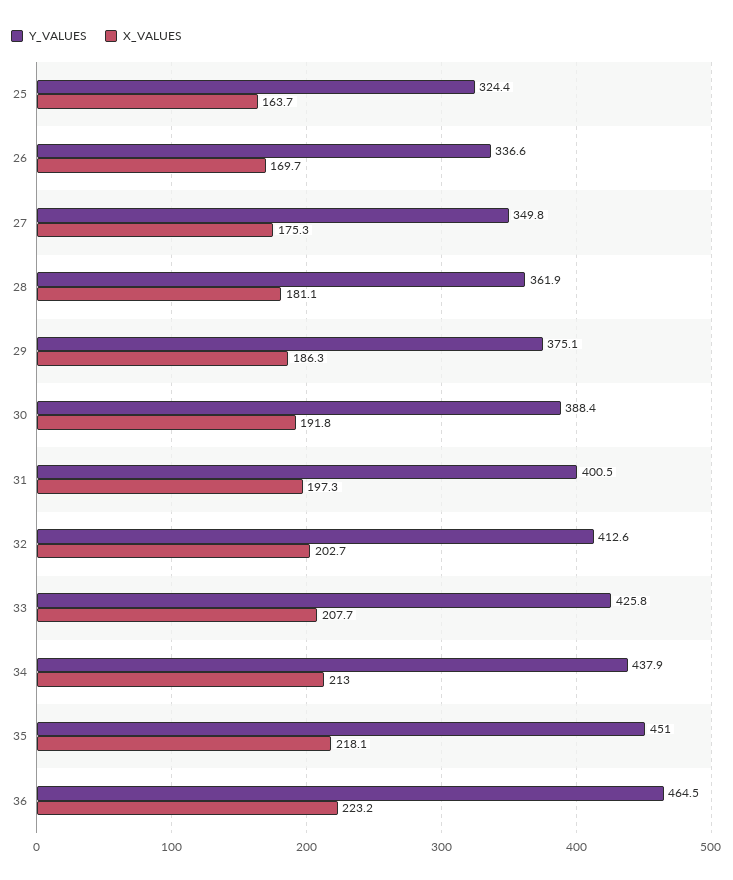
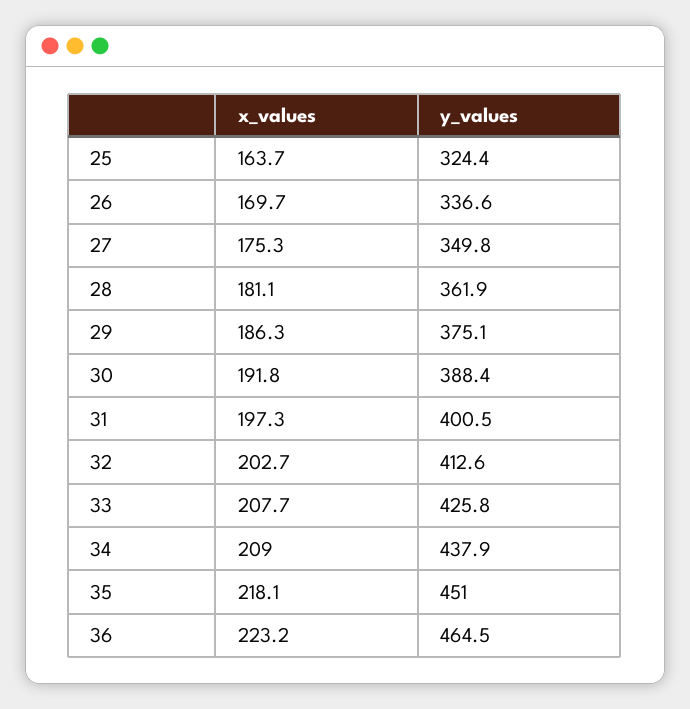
  {
    "Y_VALUES": {
      "25": 324.4,
      "26": 336.6,
      "27": 349.8,
      "28": 361.9,
      "29": 375.1,
      "30": 388.4,
      "31": 400.5,
      "32": 412.6,
      "33": 425.8,
      "34": 437.9,
      "35": 451,
      "36": 464.5
    },
    "X_VALUES": {
      "25": 163.7,
      "26": 169.7,
      "27": 175.3,
      "28": 181.1,
      "29": 186.3,
      "30": 191.8,
      "31": 197.3,
      "32": 202.7,
      "33": 207.7,
-     "34": 213,
+     "34": 209,
      "35": 218.1,
      "36": 223.2
    }
  }

